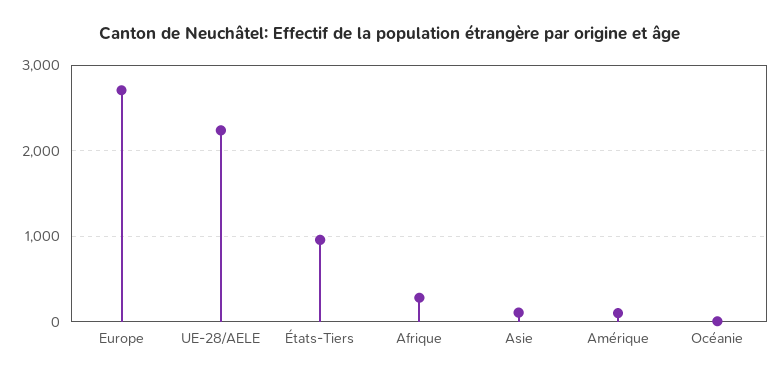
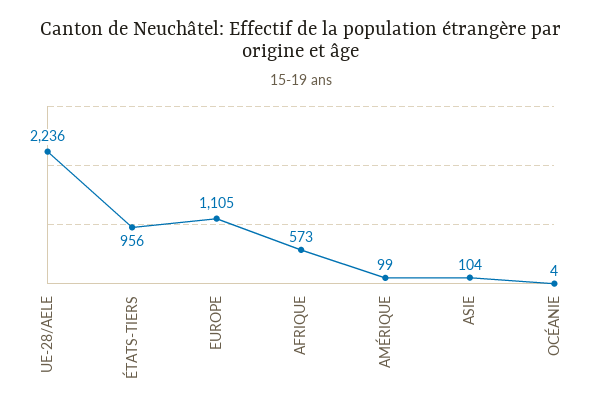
  {
-   "Europe": 2700,
+   "Europe": 1105,
    "UE-28/AELE": 2236,
    "États-Tiers": 956,
-   "Afrique": 300,
+   "Afrique": 573,
    "Asie": 104,
    "Amérique": 99,
    "Océanie": 4
  }

